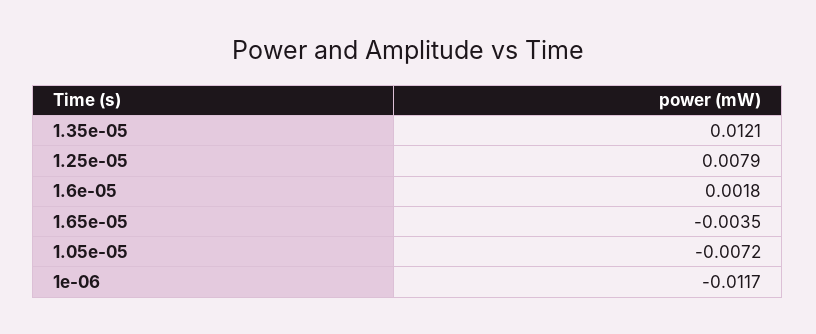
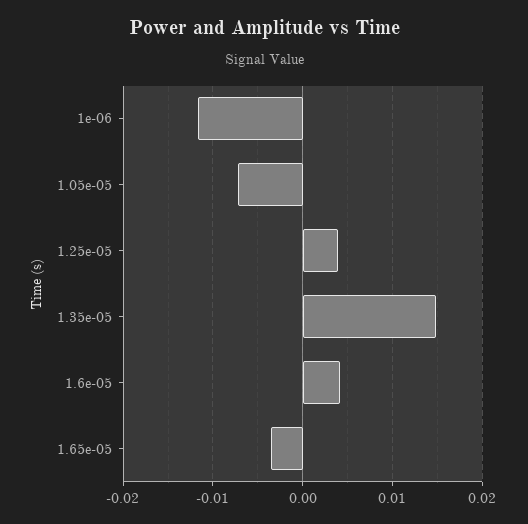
  {
-   "1.35e-05": 0.0121,
+   "1.35e-05": 0.015,
-   "1.25e-05": 0.0079,
+   "1.25e-05": 0.004,
-   "1.6e-05": 0.0018,
+   "1.6e-05": 0.004,
    "1.65e-05": -0.0035,
    "1.05e-05": -0.0072,
    "1e-06": -0.0117
  }

